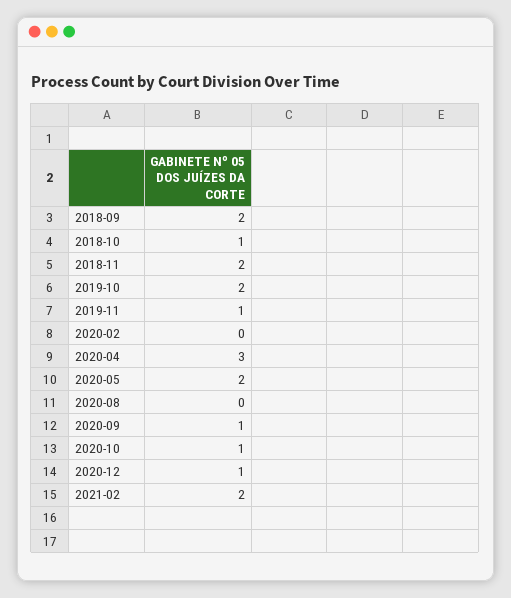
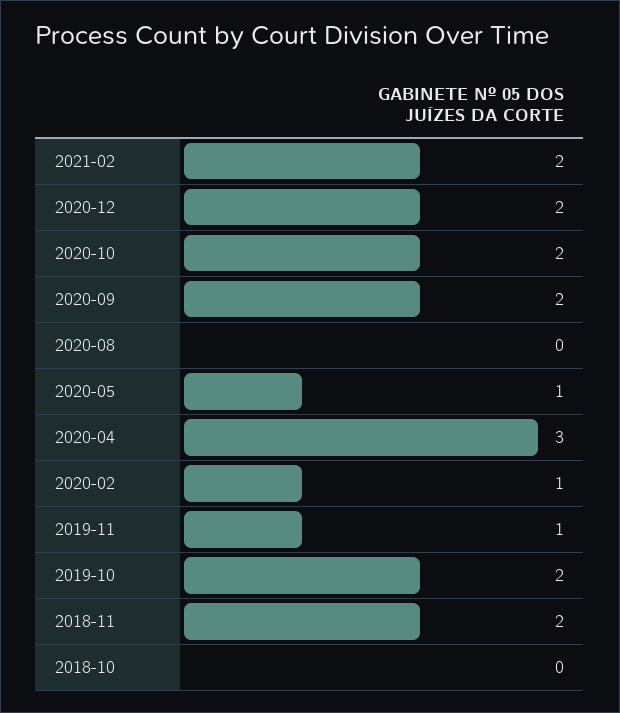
  {
-   "2018-09": 2,
-   "2018-10": 1,
+   "2018-10": 0,
    "2018-11": 2,
    "2019-10": 2,
    "2019-11": 1,
-   "2020-02": 0,
+   "2020-02": 1,
    "2020-04": 3,
-   "2020-05": 2,
+   "2020-05": 1,
    "2020-08": 0,
-   "2020-09": 1,
+   "2020-09": 2,
-   "2020-10": 1,
+   "2020-10": 2,
-   "2020-12": 1,
+   "2020-12": 2,
    "2021-02": 2
  }

